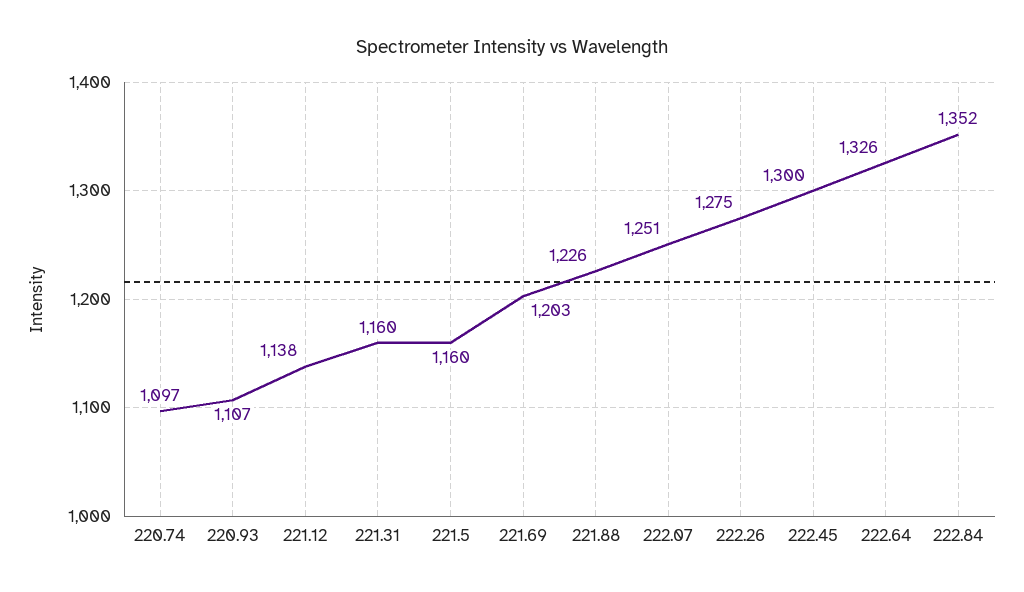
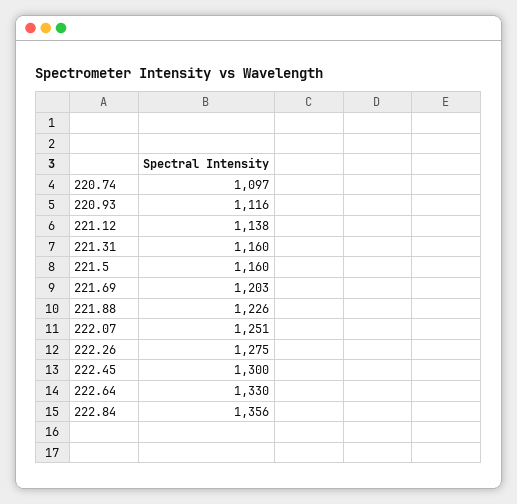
  {
    "220.74": 1097,
-   "220.93": 1107,
+   "220.93": 1116,
    "221.12": 1138,
    "221.31": 1160,
    "221.5": 1160,
    "221.69": 1203,
    "221.88": 1226,
    "222.07": 1251,
    "222.26": 1275,
    "222.45": 1300,
-   "222.64": 1326,
+   "222.64": 1330,
-   "222.84": 1352
+   "222.84": 1356
  }

